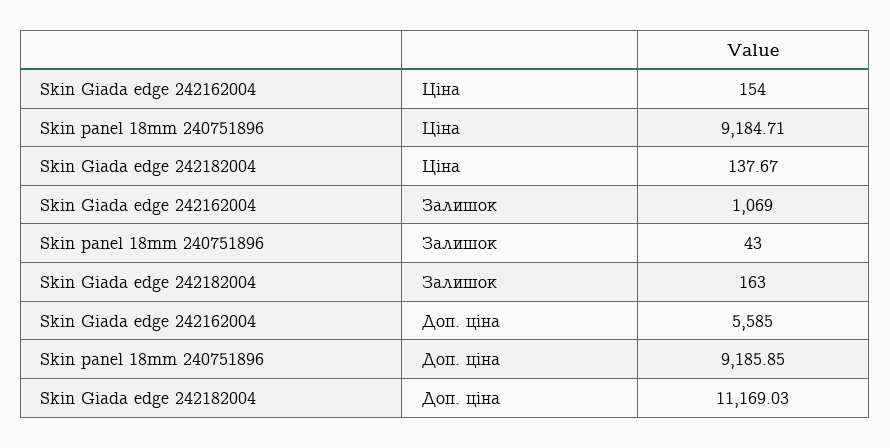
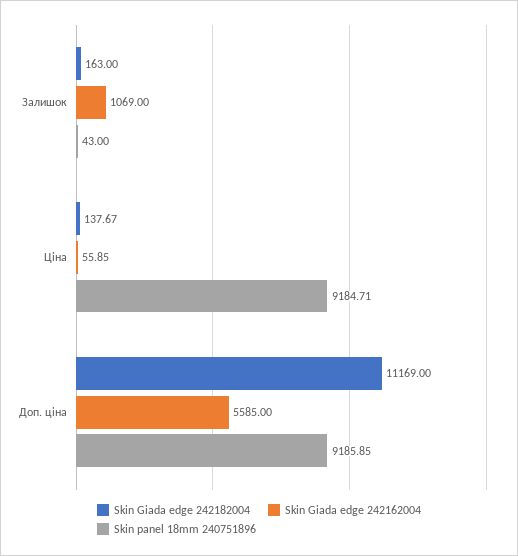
  {
    "Skin Giada edge 242162004": {
-     "Ціна": 154,
+     "Ціна": 55.85,
      "Залишок": 1069,
      "Доп. ціна": 5585
    },
    "Skin panel 18mm 240751896": {
      "Ціна": 9184.71,
      "Залишок": 43,
      "Доп. ціна": 9185.85
    },
    "Skin Giada edge 242182004": {
      "Ціна": 137.67,
      "Залишок": 163,
-     "Доп. ціна": 11169.03
+     "Доп. ціна": 11169
    }
  }

